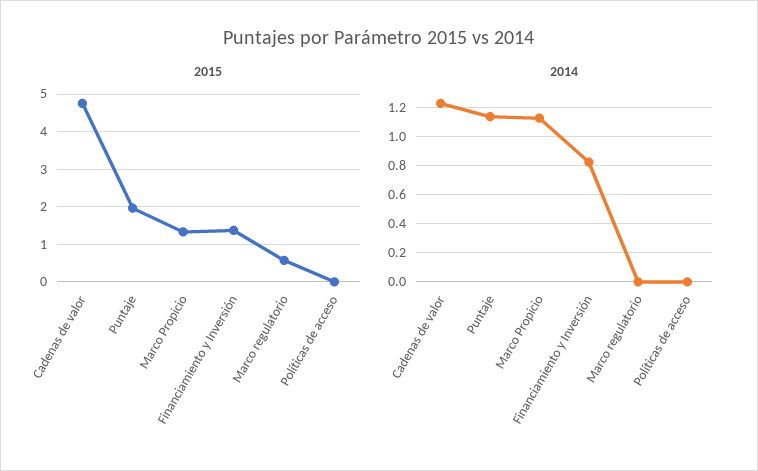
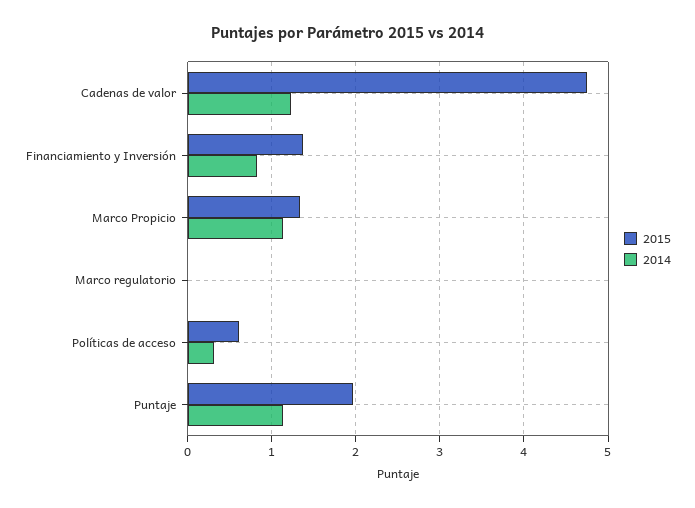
  {
    "2015": {
      "Cadenas de valor": 4.8,
      "Puntaje": 2,
      "Marco Propicio": 1.3,
      "Financiamiento y Inversión": 1.4,
-     "Marco regulatorio": 0.6,
+     "Marco regulatorio": 0,
-     "Políticas de acceso": 0
+     "Políticas de acceso": 0.6
    },
    "2014": {
      "Cadenas de valor": 1.25,
      "Puntaje": 1.15,
      "Marco Propicio": 1.15,
      "Financiamiento y Inversión": 0.85,
      "Marco regulatorio": 0,
-     "Políticas de acceso": 0
+     "Políticas de acceso": 0.3
    }
  }

